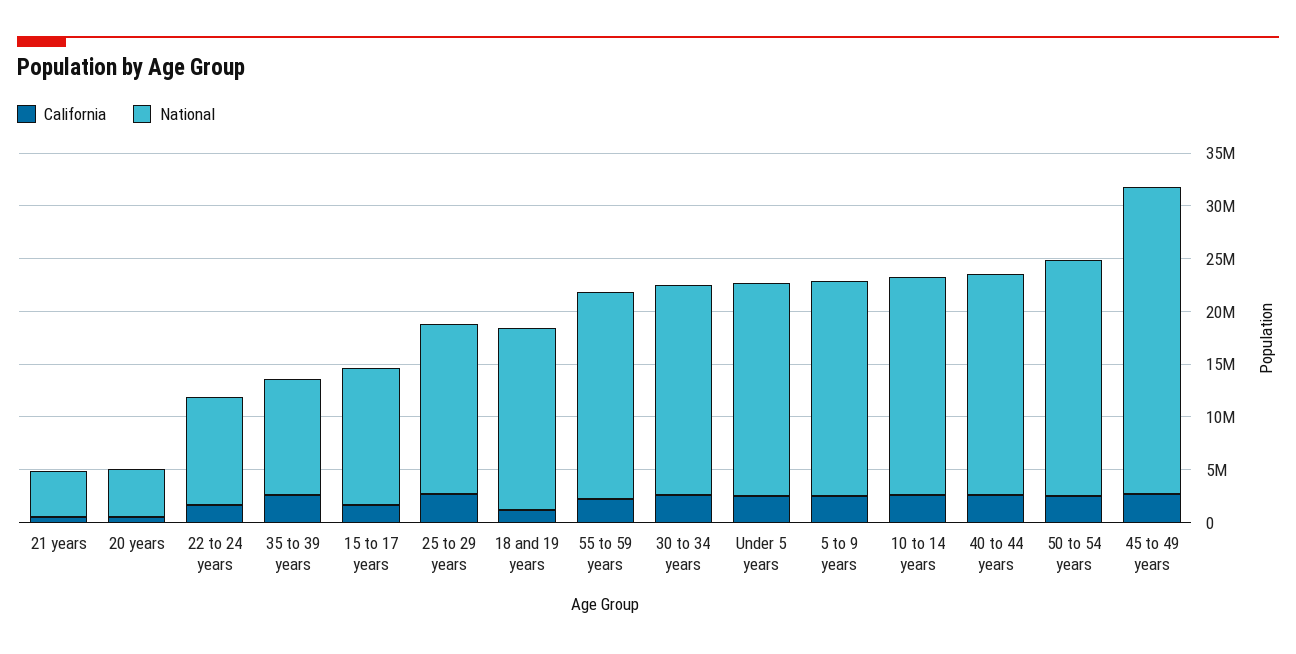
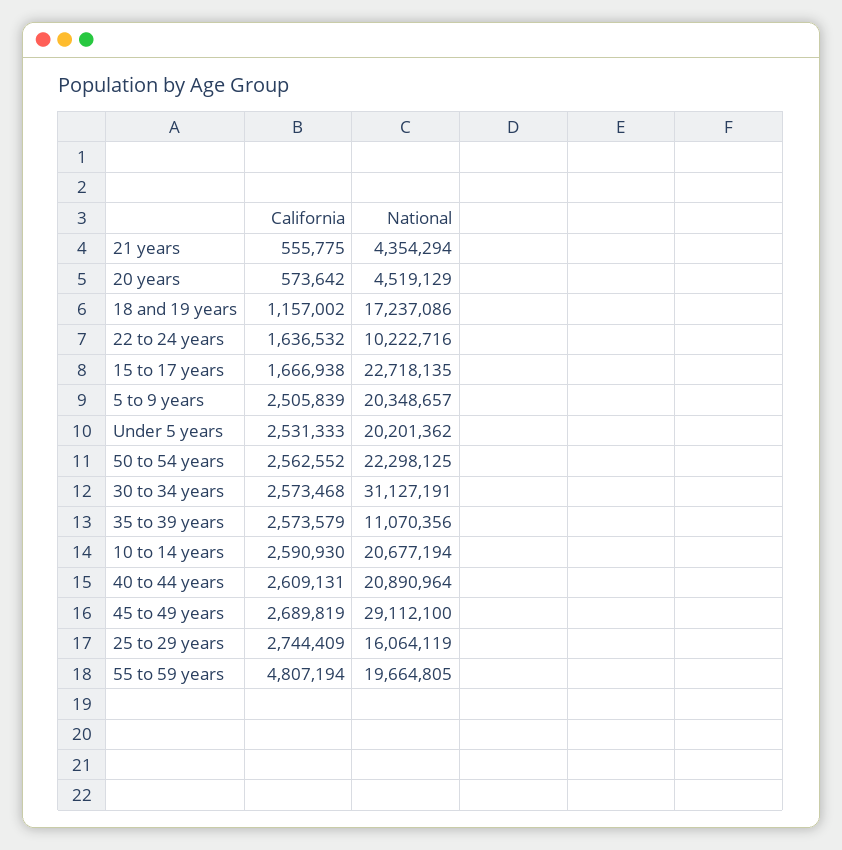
  {
    "California": {
      "21 years": 555775,
      "20 years": 573642,
      "22 to 24 years": 1636532,
      "35 to 39 years": 2573579,
      "15 to 17 years": 1666938,
      "25 to 29 years": 2744409,
      "18 and 19 years": 1157002,
-     "55 to 59 years": 2000000,
+     "55 to 59 years": 4807194,
      "30 to 34 years": 2573468,
      "Under 5 years": 2531333,
      "5 to 9 years": 2505839,
      "10 to 14 years": 2590930,
      "40 to 44 years": 2609131,
      "50 to 54 years": 2562552,
      "45 to 49 years": 2689819
    },
    "National": {
      "21 years": 4354294,
      "20 years": 4519129,
      "22 to 24 years": 10222716,
      "35 to 39 years": 11070356,
-     "15 to 17 years": 13000000,
+     "15 to 17 years": 22718135,
      "25 to 29 years": 16064119,
      "18 and 19 years": 17237086,
      "55 to 59 years": 19664805,
-     "30 to 34 years": 20000000,
+     "30 to 34 years": 31127191,
      "Under 5 years": 20201362,
      "5 to 9 years": 20348657,
      "10 to 14 years": 20677194,
      "40 to 44 years": 20890964,
      "50 to 54 years": 22298125,
      "45 to 49 years": 29112100
    }
  }

